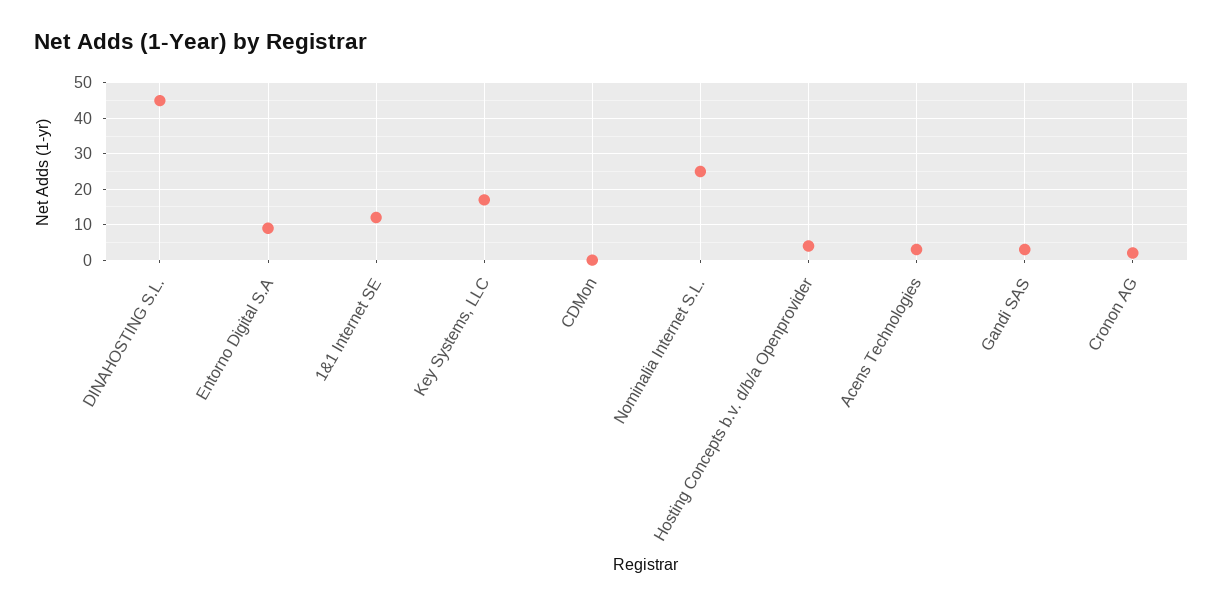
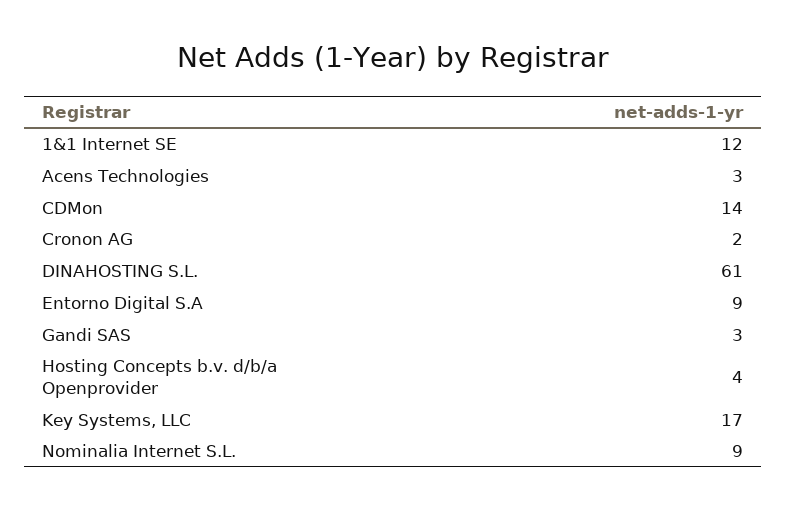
  {
-   "DINAHOSTING S.L.": 45,
+   "DINAHOSTING S.L.": 61,
    "Entorno Digital S.A": 9,
    "1&1 Internet SE": 12,
    "Key Systems, LLC": 17,
-   "CDMon": 0,
+   "CDMon": 14,
-   "Nominalia Internet S.L.": 25,
+   "Nominalia Internet S.L.": 9,
    "Hosting Concepts b.v. d/b/a Openprovider": 4,
    "Acens Technologies": 3,
    "Gandi SAS": 3,
    "Cronon AG": 2
  }

